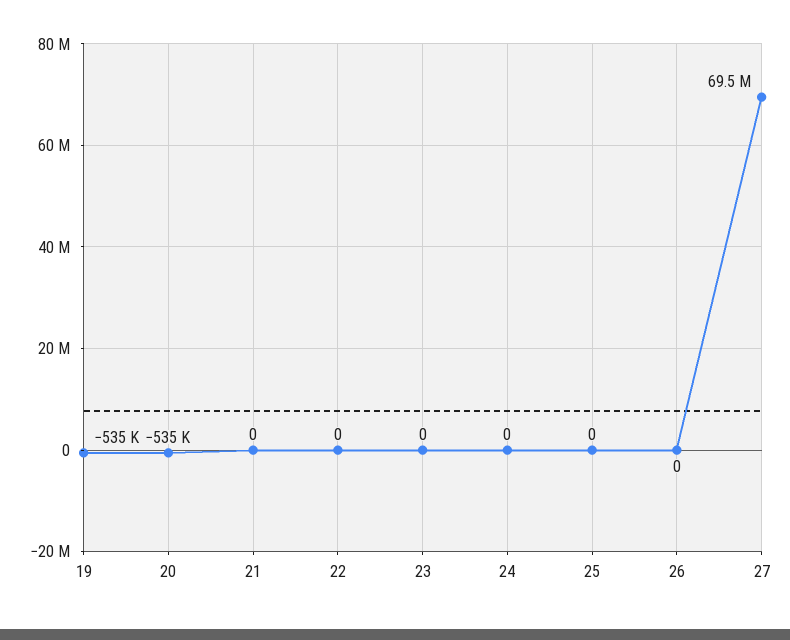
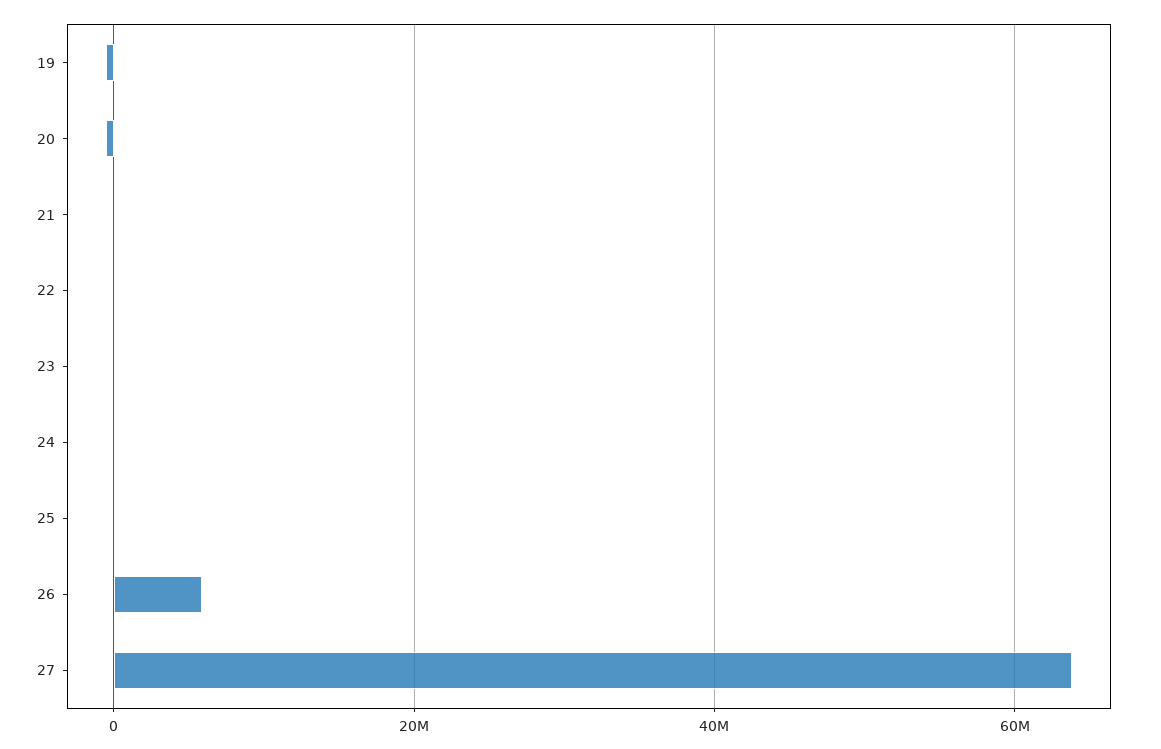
  {
    "19": -535000,
    "20": -535000,
    "21": 0,
    "22": 0,
    "23": 0,
    "24": 0,
    "25": 0,
-   "26": 0,
+   "26": 6000000,
-   "27": 69500000
+   "27": 64000000
  }

